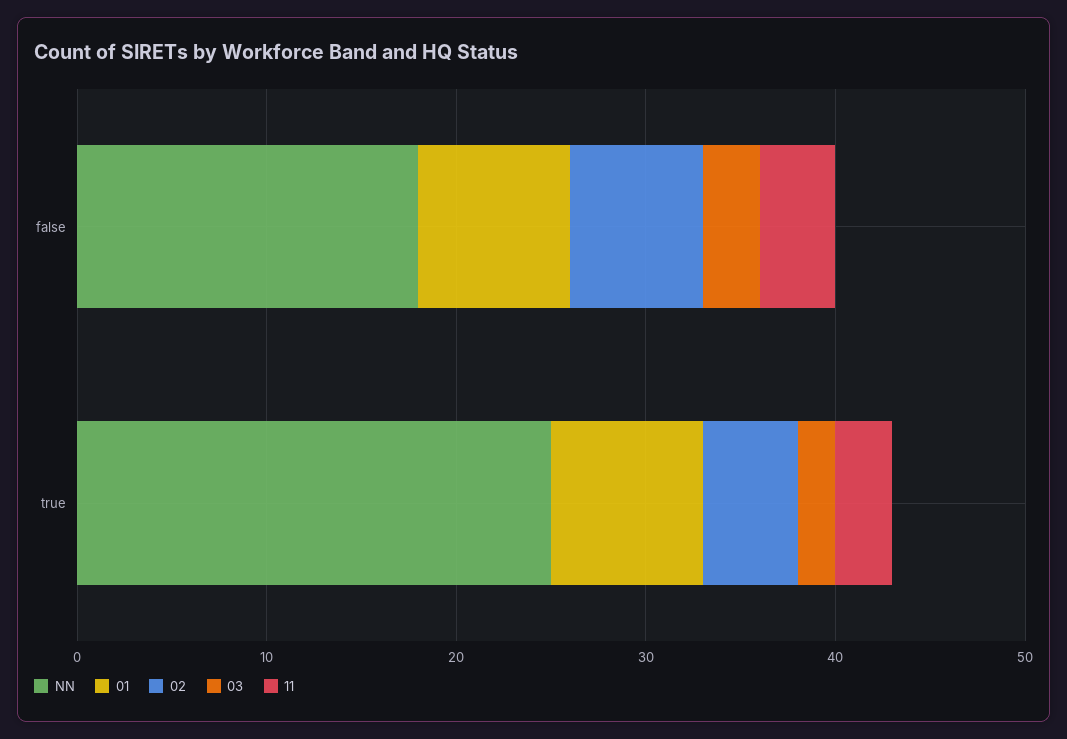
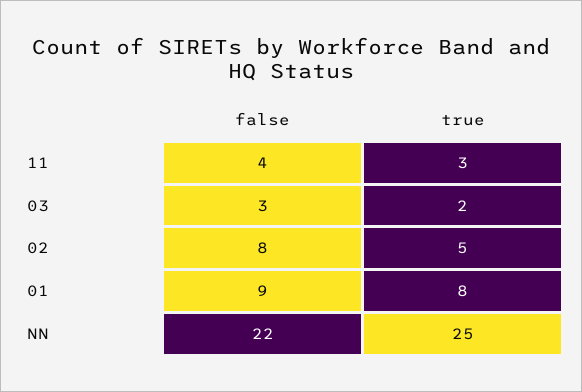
  {
    "NN": {
-     "false": 18,
+     "false": 22,
      "true": 25
    },
    "01": {
-     "false": 8,
+     "false": 9,
      "true": 8
    },
    "02": {
-     "false": 7,
+     "false": 8,
      "true": 5
    },
    "03": {
      "false": 3,
      "true": 2
    },
    "11": {
      "false": 4,
      "true": 3
    }
  }

